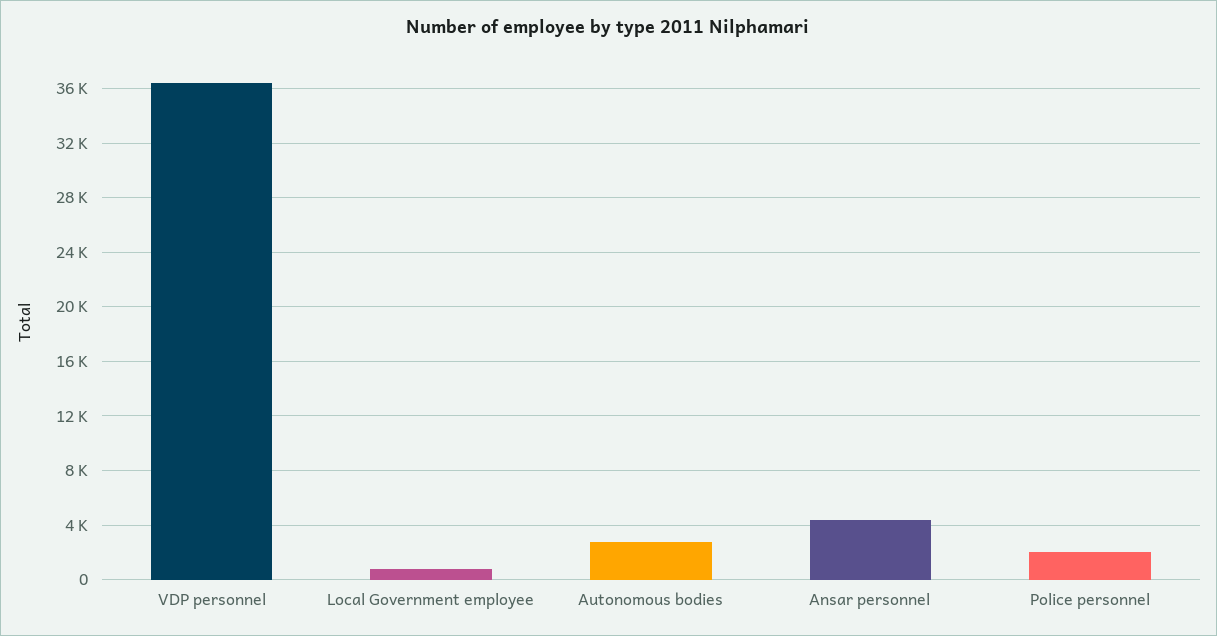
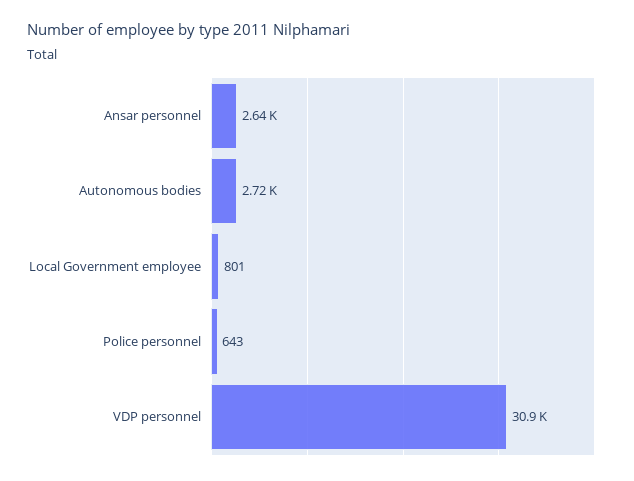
  {
-   "VDP personnel": 36500,
+   "VDP personnel": 30900,
    "Local Government employee": 801,
    "Autonomous bodies": 2720,
-   "Ansar personnel": 4500,
+   "Ansar personnel": 2640,
-   "Police personnel": 2000
+   "Police personnel": 643
  }

